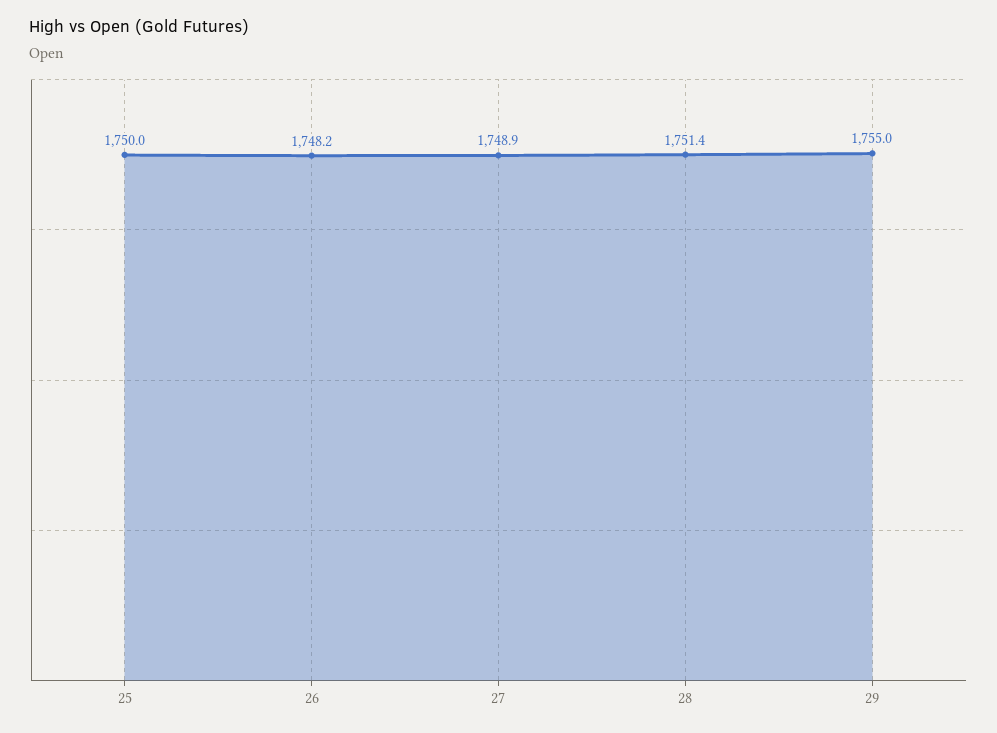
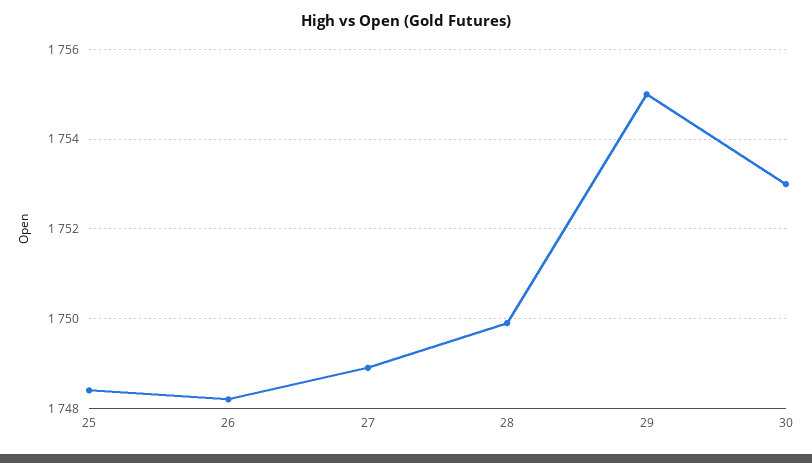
  {
-   "25": 1750,
+   "25": 1748.5,
    "26": 1748.2,
    "27": 1748.9,
-   "28": 1751.4,
+   "28": 1750,
-   "29": 1755
+   "29": 1755,
+   "30": 1753
  }

